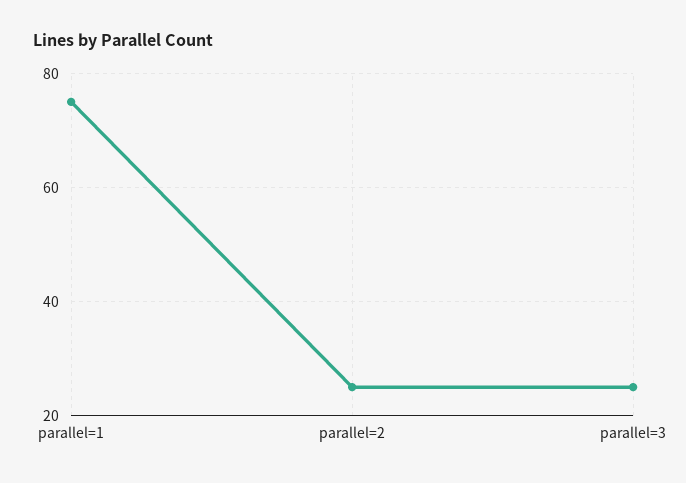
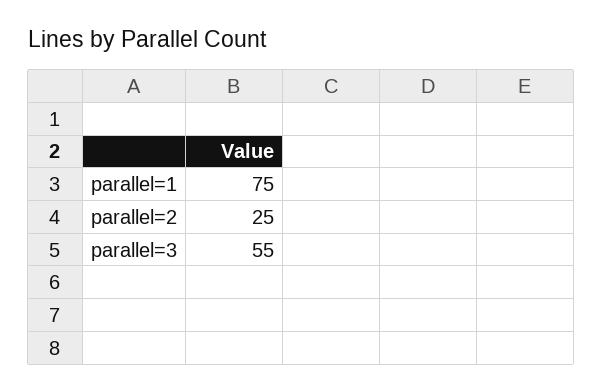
  {
    "parallel=1": 75,
    "parallel=2": 25,
-   "parallel=3": 25
+   "parallel=3": 55
  }

